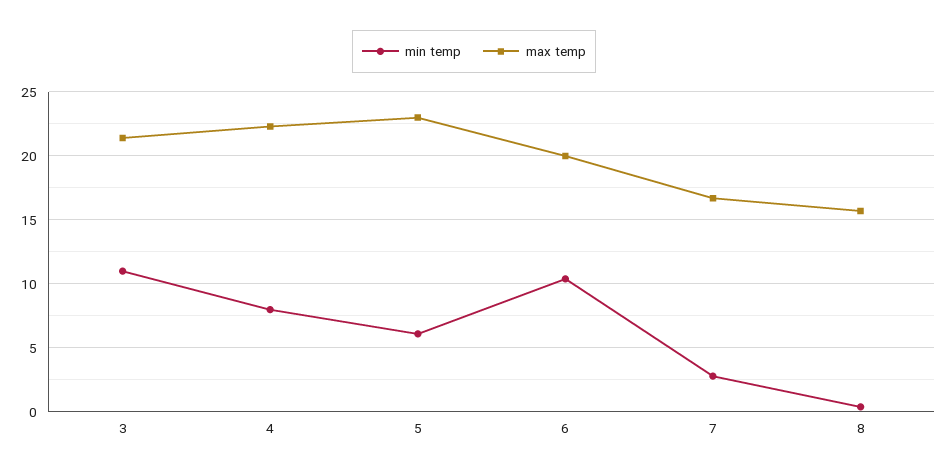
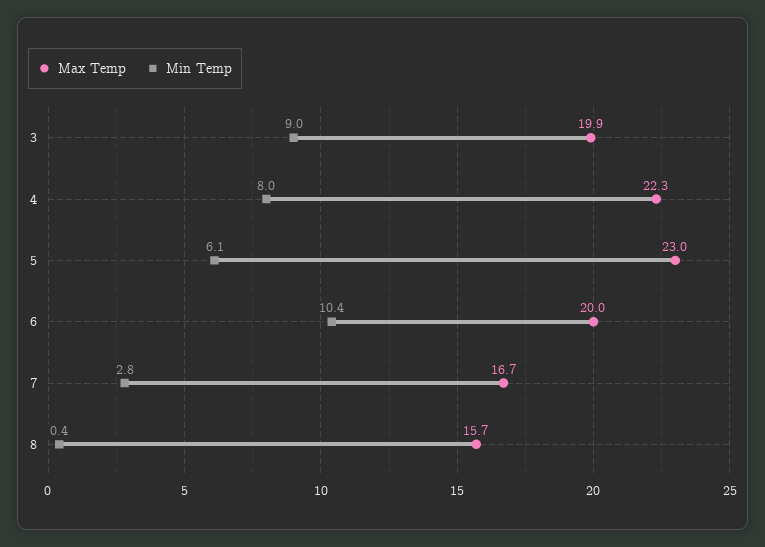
  {
    "min temp": {
-     "3": 11,
+     "3": 9,
      "4": 8,
      "5": 6.1,
      "6": 10.4,
      "7": 2.8,
      "8": 0.4
    },
    "max temp": {
-     "3": 21.5,
+     "3": 19.9,
      "4": 22.3,
      "5": 23,
      "6": 20,
      "7": 16.7,
      "8": 15.7
    }
  }

